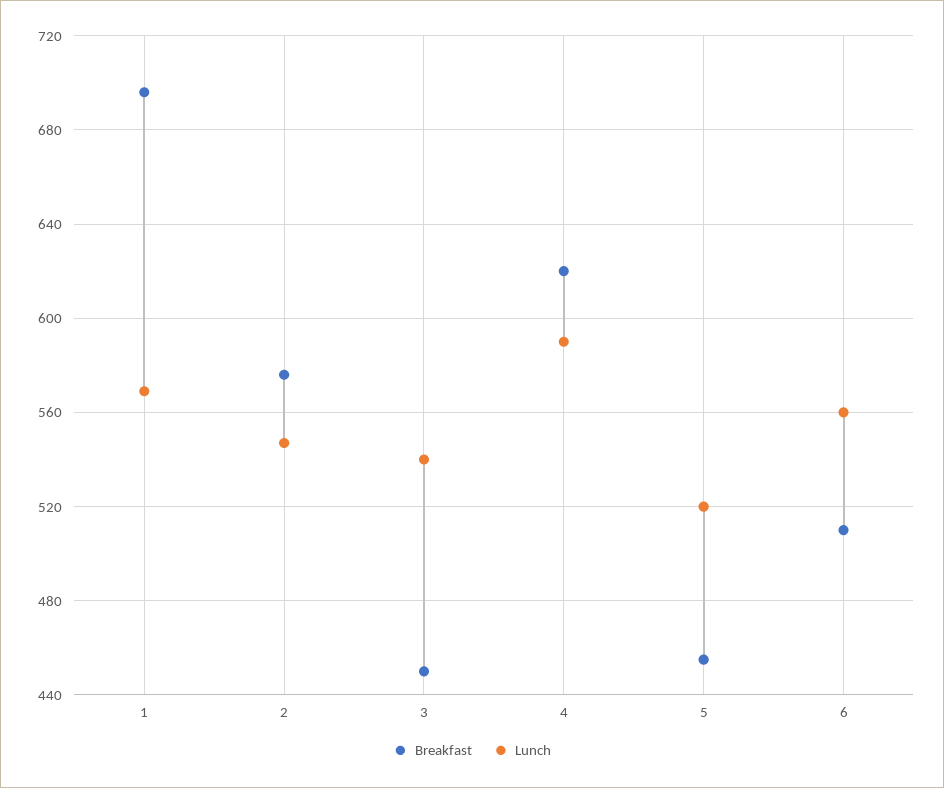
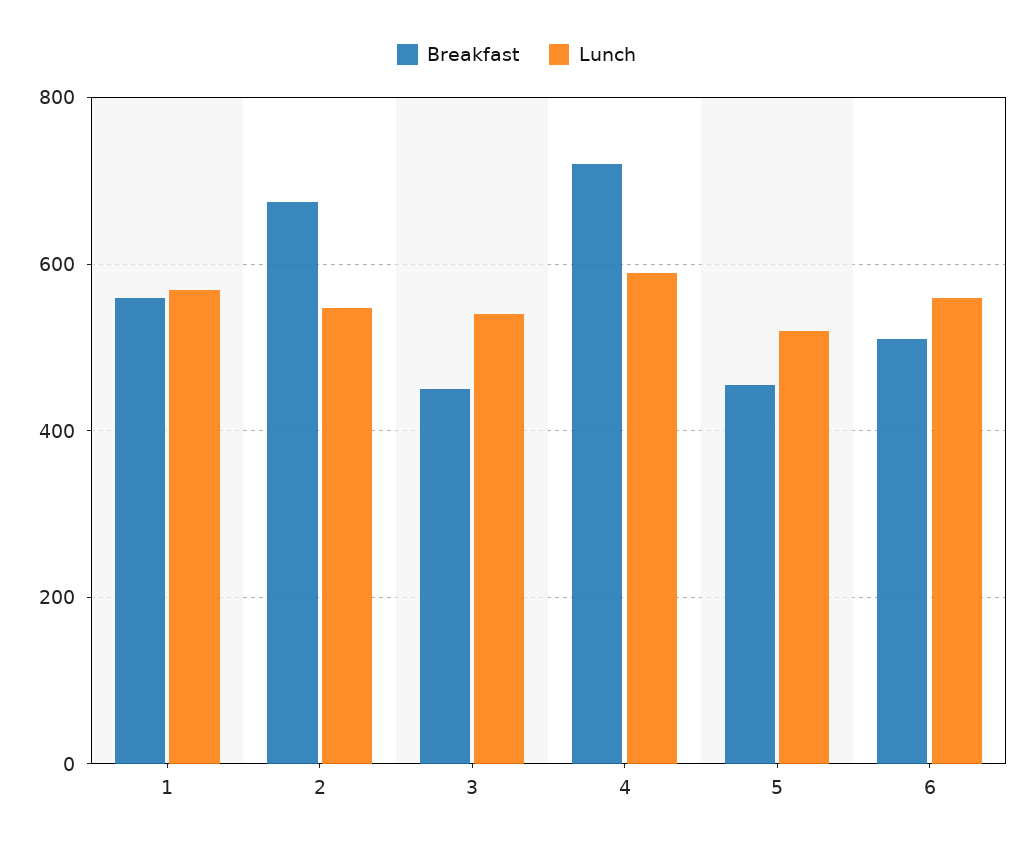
  {
    "Breakfast": {
-     "1": 695,
+     "1": 560,
-     "2": 575,
+     "2": 680,
      "3": 450,
-     "4": 620,
+     "4": 720,
      "5": 455,
      "6": 510
    },
    "Lunch": {
      "1": 570,
      "2": 545,
      "3": 540,
      "4": 590,
      "5": 520,
      "6": 560
    }
  }

